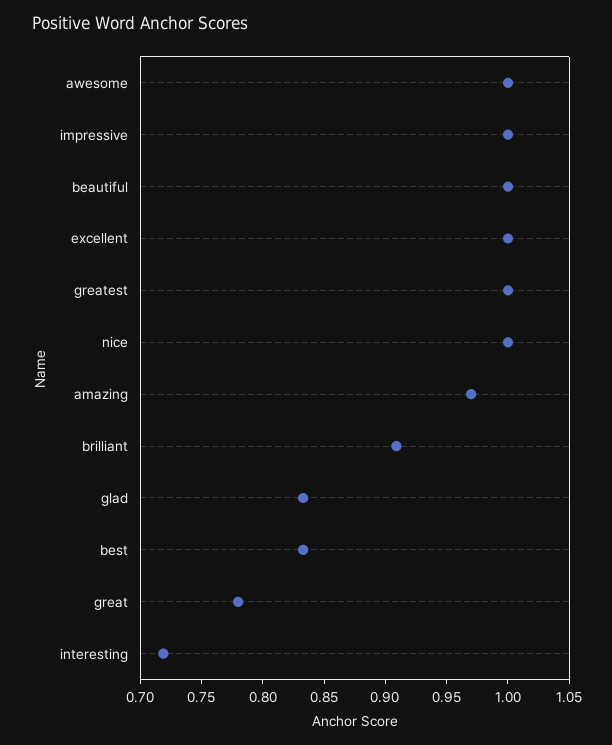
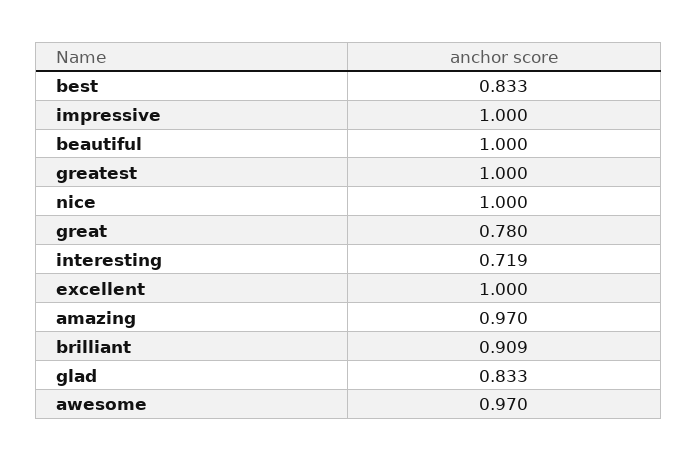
  {
-   "awesome": 1,
+   "awesome": 0.97,
    "impressive": 1,
    "beautiful": 1,
    "excellent": 1,
    "greatest": 1,
    "nice": 1,
    "amazing": 0.97,
    "brilliant": 0.909,
    "glad": 0.833,
    "best": 0.833,
    "great": 0.78,
    "interesting": 0.719
  }

